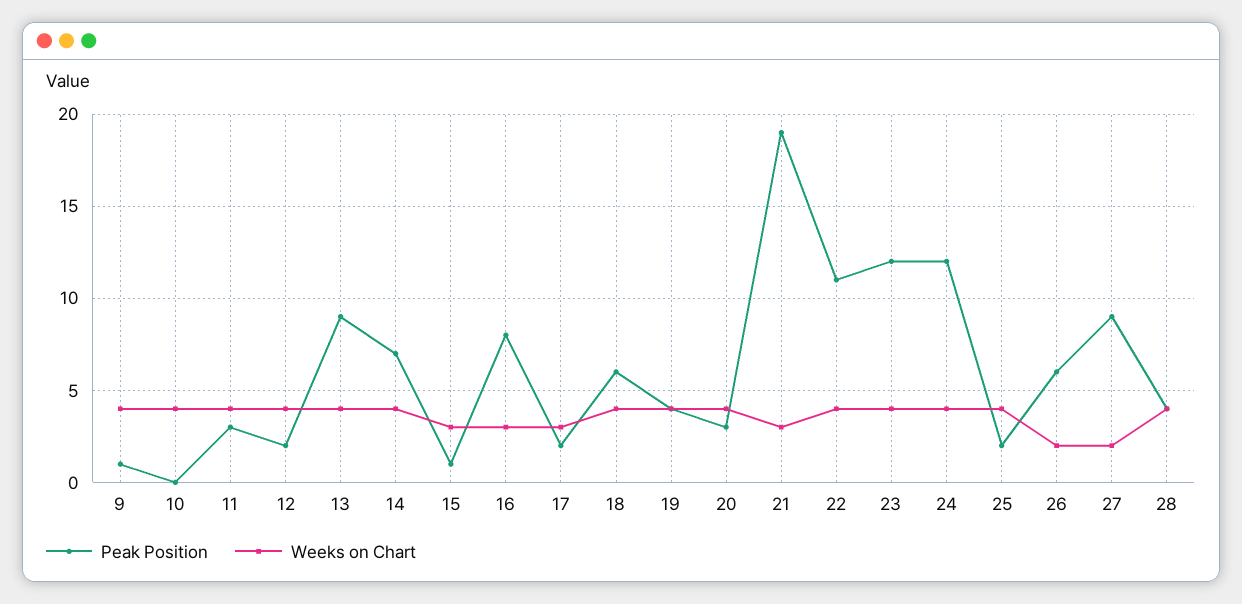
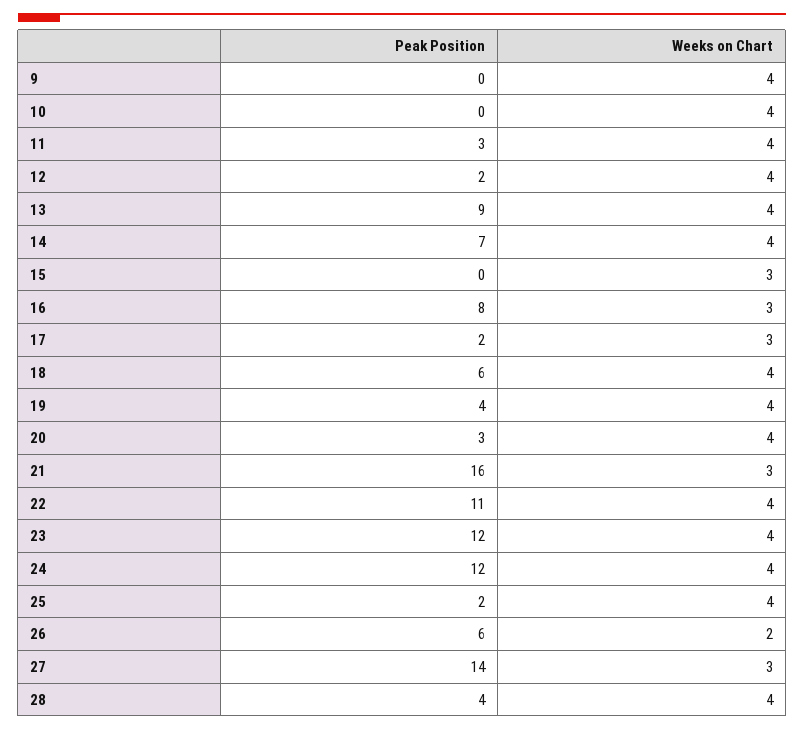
  {
    "Peak Position": {
-     "9": 1,
+     "9": 0,
      "10": 0,
      "11": 3,
      "12": 2,
      "13": 9,
      "14": 7,
-     "15": 1,
+     "15": 0,
      "16": 8,
      "17": 2,
      "18": 6,
      "19": 4,
      "20": 3,
-     "21": 19,
+     "21": 16,
      "22": 11,
      "23": 12,
      "24": 12,
      "25": 2,
      "26": 6,
-     "27": 9,
+     "27": 14,
      "28": 4
    },
    "Weeks on Chart": {
      "9": 4,
      "10": 4,
      "11": 4,
      "12": 4,
      "13": 4,
      "14": 4,
      "15": 3,
      "16": 3,
      "17": 3,
      "18": 4,
      "19": 4,
      "20": 4,
      "21": 3,
      "22": 4,
      "23": 4,
      "24": 4,
      "25": 4,
      "26": 2,
-     "27": 2,
+     "27": 3,
      "28": 4
    }
  }

